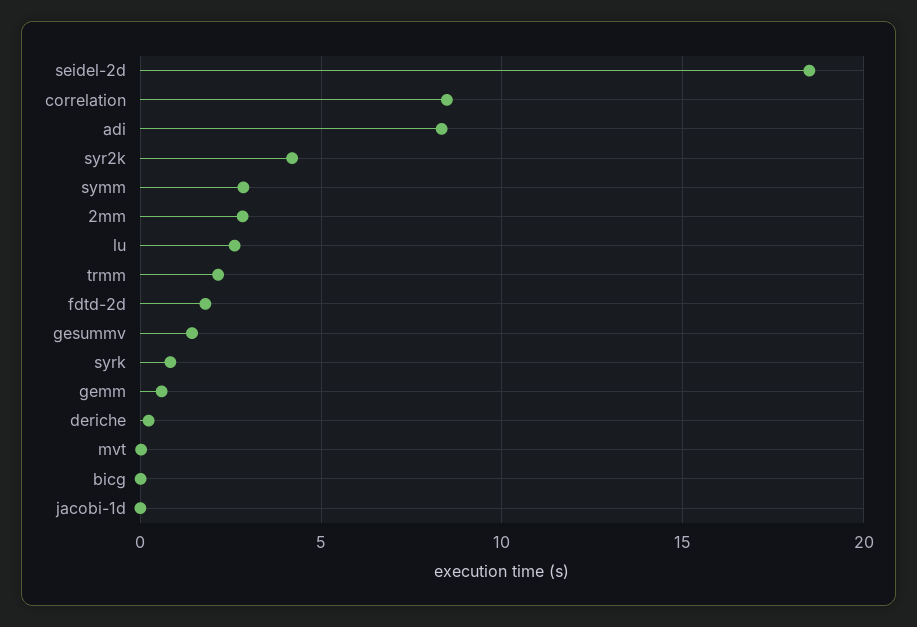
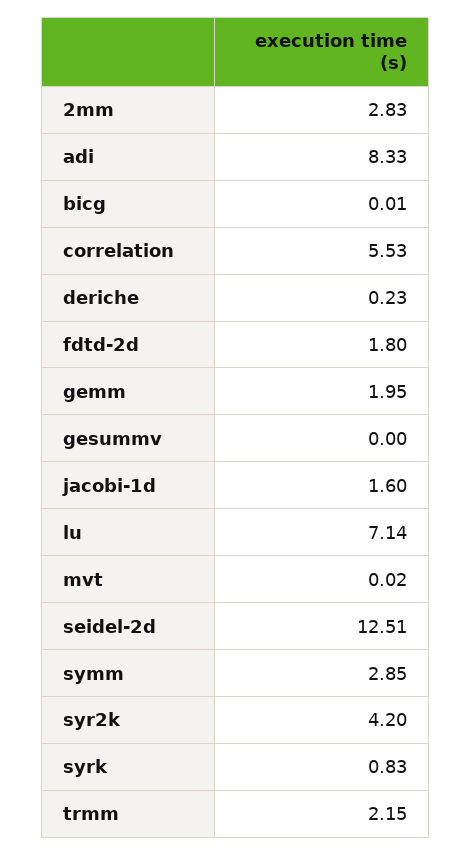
  {
-   "seidel-2d": 18.5,
+   "seidel-2d": 12.51,
-   "correlation": 8.5,
+   "correlation": 5.53,
    "adi": 8.33,
    "syr2k": 4.2,
    "symm": 2.85,
    "2mm": 2.83,
-   "lu": 2.5,
+   "lu": 7.14,
    "trmm": 2.15,
    "fdtd-2d": 1.8,
-   "gesummv": 1.5,
+   "gesummv": 0,
    "syrk": 0.83,
-   "gemm": 0.5,
+   "gemm": 1.95,
    "deriche": 0.23,
    "mvt": 0.02,
    "bicg": 0.01,
-   "jacobi-1d": 0
+   "jacobi-1d": 1.6
  }

